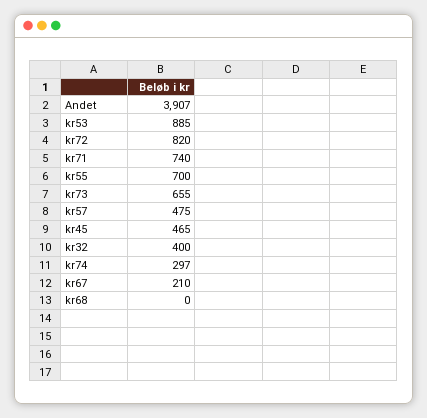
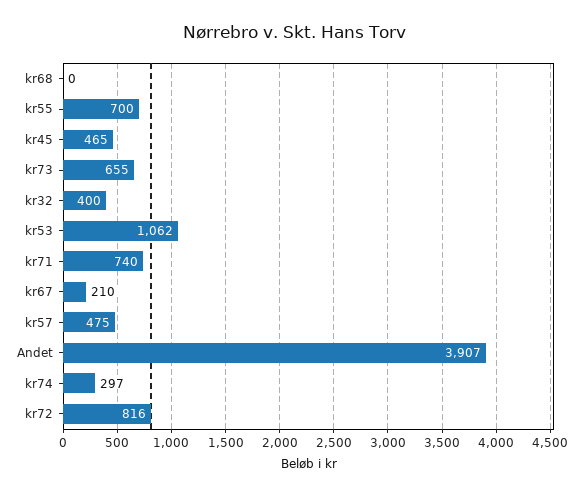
  {
    "Andet": 3907,
-   "kr53": 885,
+   "kr53": 1062,
-   "kr72": 820,
+   "kr72": 816,
    "kr71": 740,
    "kr55": 700,
    "kr73": 655,
    "kr57": 475,
    "kr45": 465,
    "kr32": 400,
    "kr74": 297,
    "kr67": 210,
    "kr68": 0
  }

